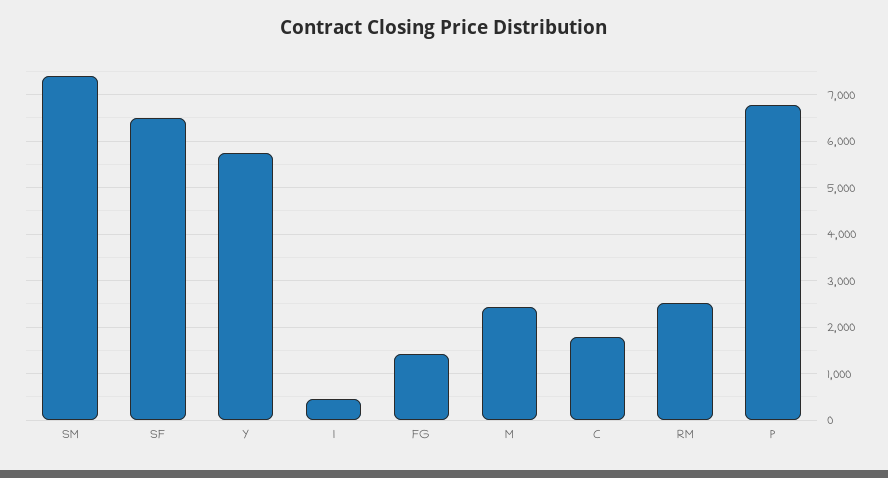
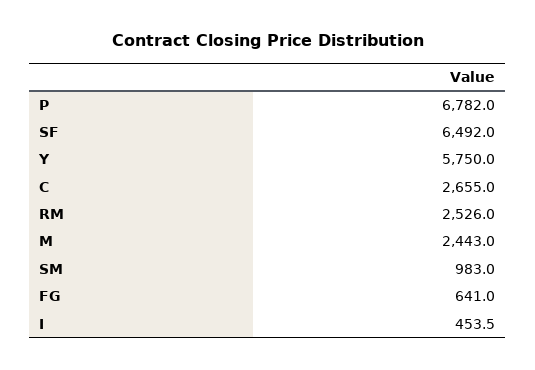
  {
-   "SM": 7400,
+   "SM": 983,
    "SF": 6492,
    "Y": 5750,
    "I": 453.5,
-   "FG": 1400,
+   "FG": 641,
    "M": 2443,
-   "C": 1800,
+   "C": 2655,
    "RM": 2526,
    "P": 6782
  }

